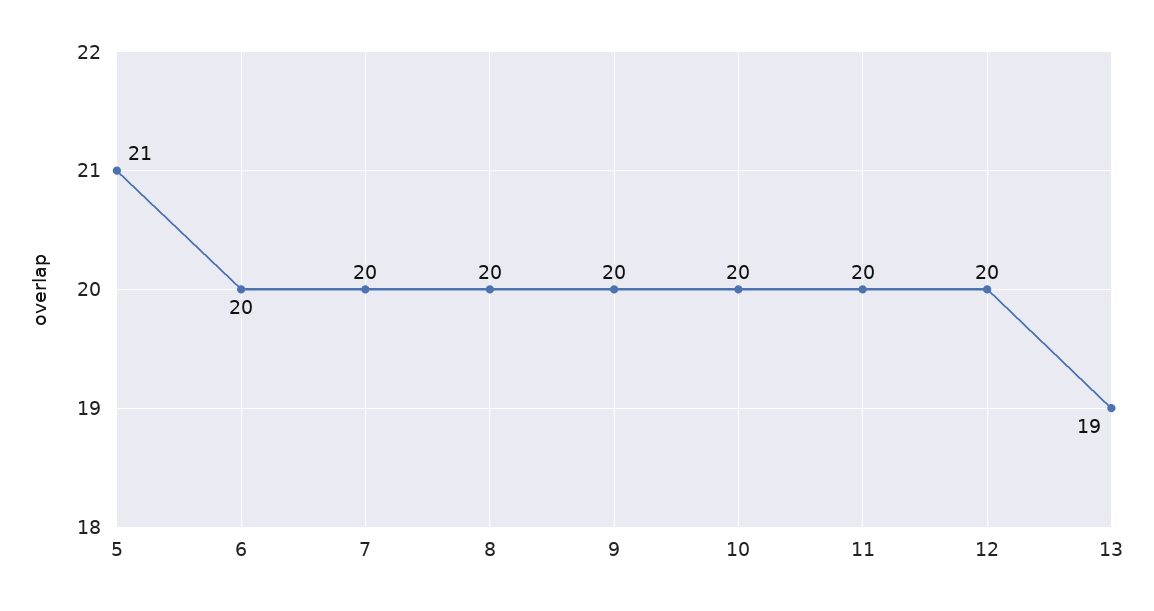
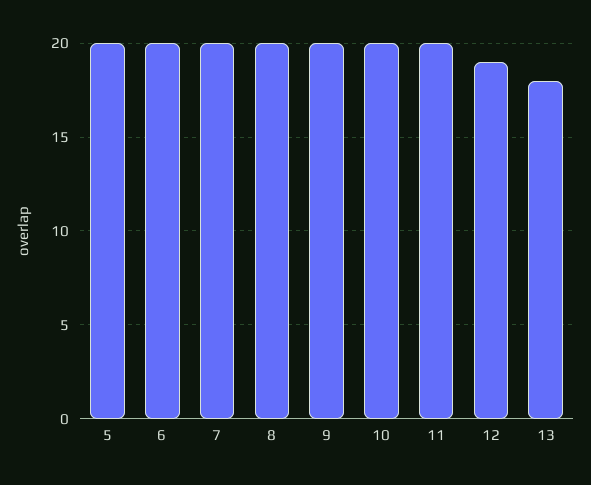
  {
-   "5": 21,
+   "5": 20,
    "6": 20,
    "7": 20,
    "8": 20,
    "9": 20,
    "10": 20,
    "11": 20,
-   "12": 20,
+   "12": 19,
-   "13": 19
+   "13": 18
  }

